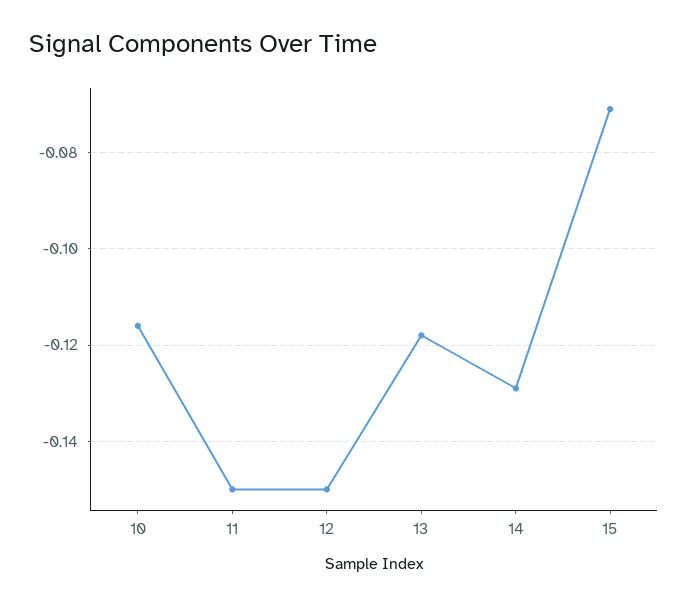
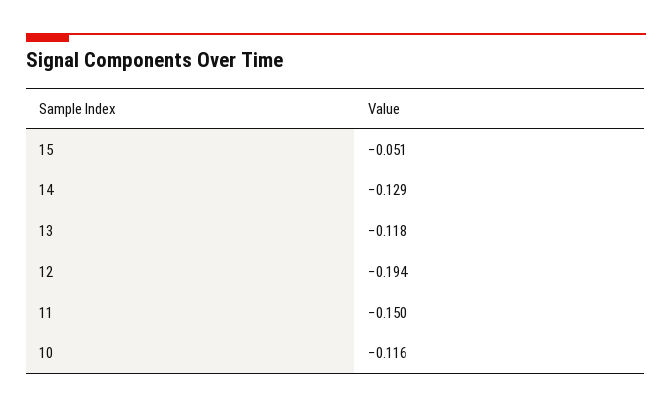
  {
    "10": -0.116,
    "11": -0.15,
-   "12": -0.15,
+   "12": -0.194,
    "13": -0.118,
    "14": -0.129,
-   "15": -0.07
+   "15": -0.051
  }

